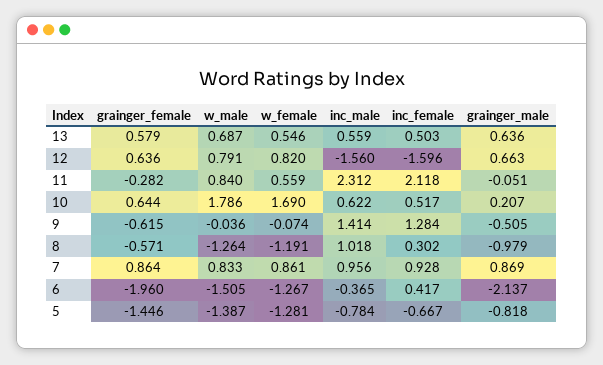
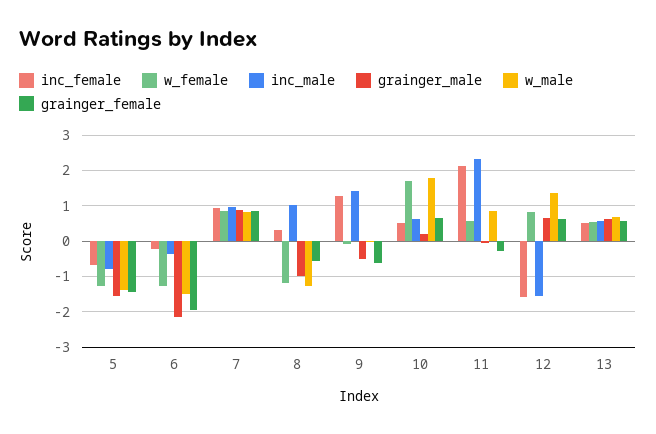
  {
    "grainger_female": {
      "13": 0.579,
      "12": 0.636,
      "11": -0.282,
      "10": 0.644,
      "9": -0.615,
      "8": -0.571,
      "7": 0.864,
      "6": -1.96,
      "5": -1.446
    },
    "w_male": {
      "13": 0.687,
-     "12": 0.791,
+     "12": 1.4,
      "11": 0.84,
      "10": 1.786,
      "9": -0.036,
      "8": -1.264,
      "7": 0.833,
      "6": -1.505,
      "5": -1.387
    },
    "w_female": {
      "13": 0.546,
      "12": 0.82,
      "11": 0.559,
      "10": 1.69,
      "9": -0.074,
      "8": -1.191,
      "7": 0.861,
      "6": -1.267,
      "5": -1.281
    },
    "inc_male": {
      "13": 0.559,
      "12": -1.56,
      "11": 2.312,
      "10": 0.622,
      "9": 1.414,
      "8": 1.018,
      "7": 0.956,
      "6": -0.365,
      "5": -0.784
    },
    "inc_female": {
      "13": 0.503,
      "12": -1.596,
      "11": 2.118,
      "10": 0.517,
      "9": 1.284,
      "8": 0.302,
      "7": 0.928,
-     "6": 0.417,
+     "6": -0.2,
      "5": -0.667
    },
    "grainger_male": {
      "13": 0.636,
      "12": 0.663,
      "11": -0.051,
      "10": 0.207,
      "9": -0.505,
      "8": -0.979,
      "7": 0.869,
      "6": -2.137,
-     "5": -0.818
+     "5": -1.6
    }
  }

